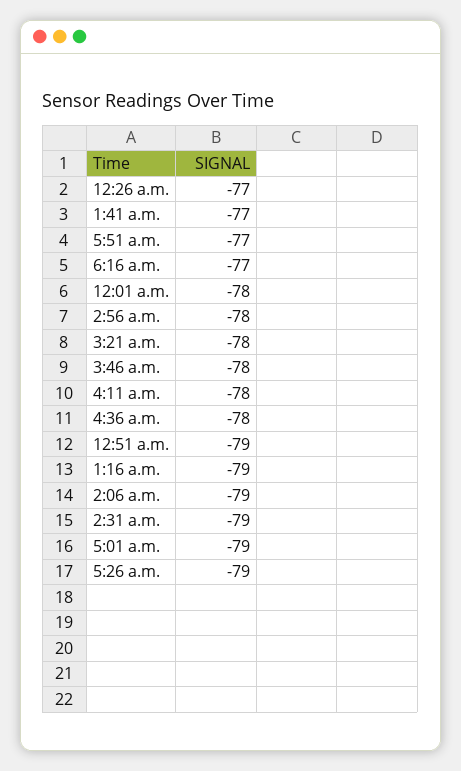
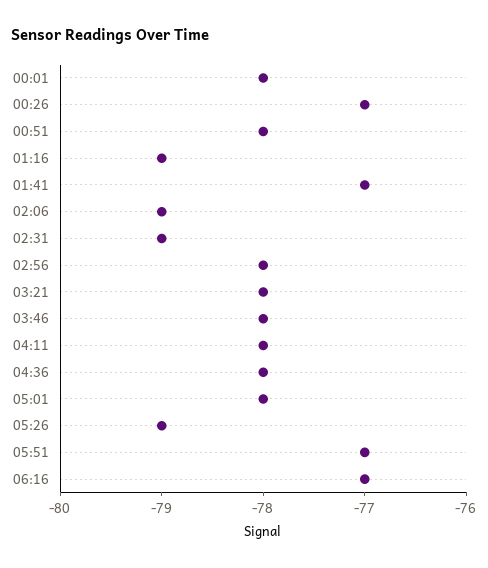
  {
    "12:26 a.m.": -77,
    "1:41 a.m.": -77,
    "5:51 a.m.": -77,
    "6:16 a.m.": -77,
    "12:01 a.m.": -78,
    "2:56 a.m.": -78,
    "3:21 a.m.": -78,
    "3:46 a.m.": -78,
    "4:11 a.m.": -78,
    "4:36 a.m.": -78,
-   "12:51 a.m.": -79,
+   "12:51 a.m.": -78,
    "1:16 a.m.": -79,
    "2:06 a.m.": -79,
    "2:31 a.m.": -79,
-   "5:01 a.m.": -79,
+   "5:01 a.m.": -78,
    "5:26 a.m.": -79
  }

